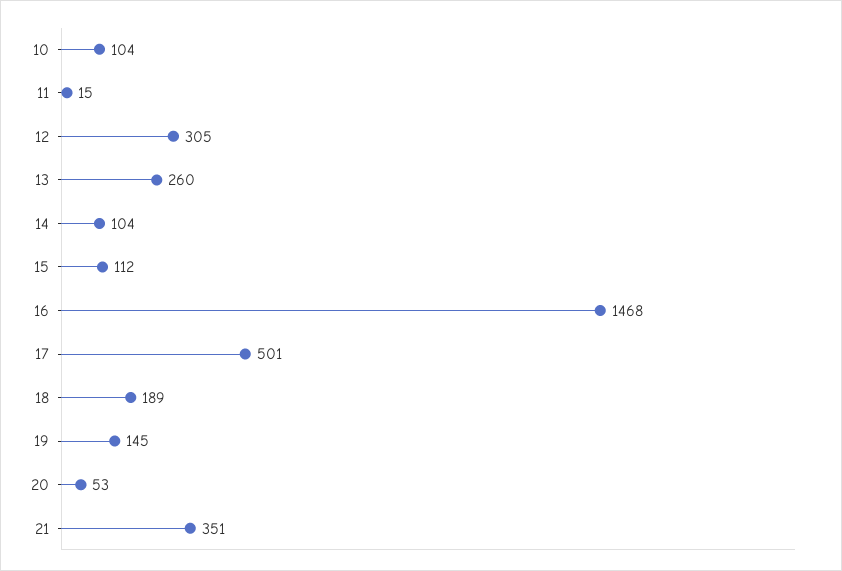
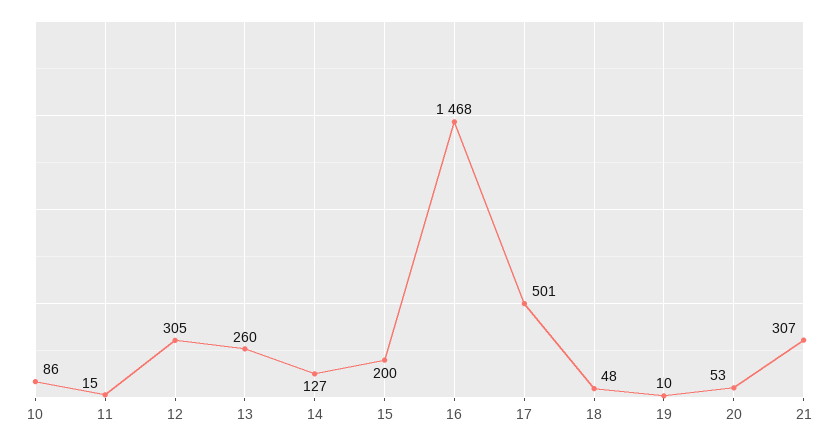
  {
-   "10": 104,
+   "10": 86,
    "11": 15,
    "12": 305,
    "13": 260,
-   "14": 104,
+   "14": 127,
-   "15": 112,
+   "15": 200,
    "16": 1468,
    "17": 501,
-   "18": 189,
+   "18": 48,
-   "19": 145,
+   "19": 10,
    "20": 53,
-   "21": 351
+   "21": 307
  }

